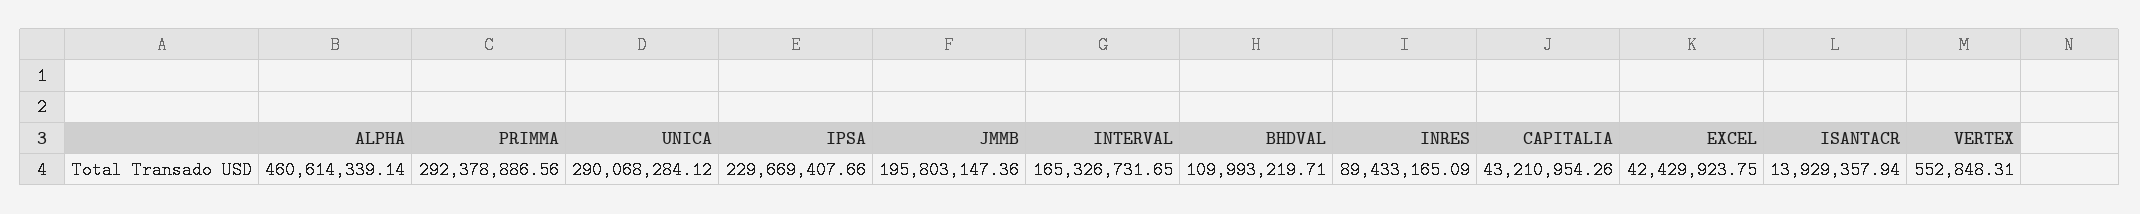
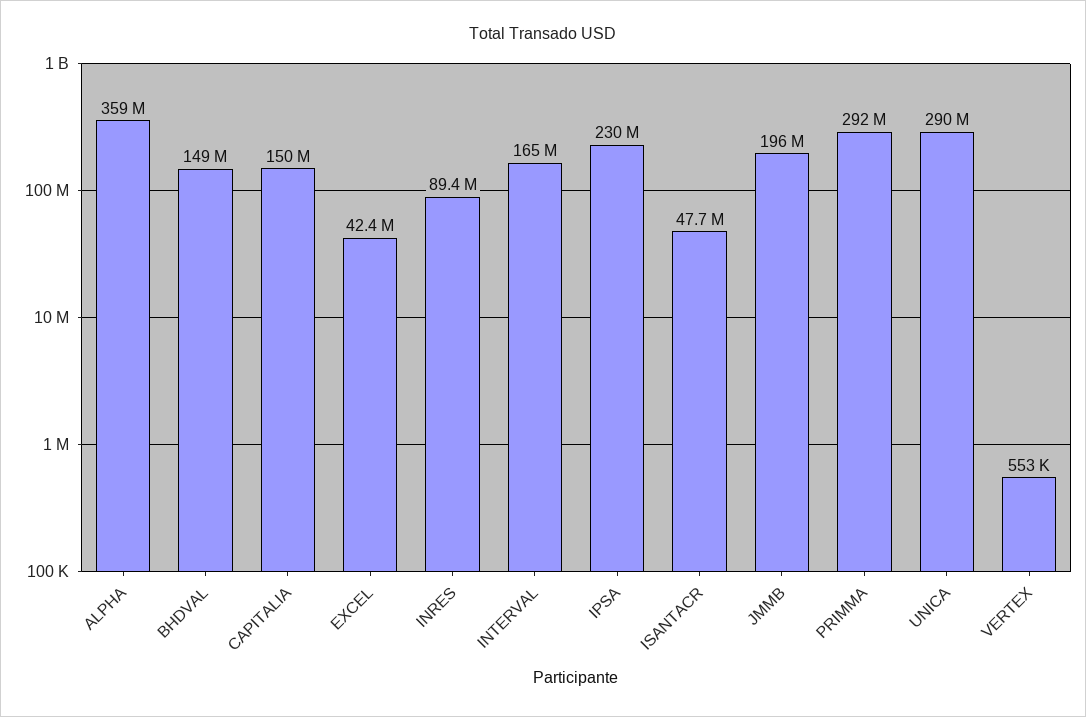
  {
-   "ALPHA": 460614339.14,
+   "ALPHA": 359000000,
    "PRIMMA": 292378886.56,
    "UNICA": 290068284.12,
    "IPSA": 229669407.66,
    "JMMB": 195803147.36,
    "INTERVAL": 165326731.65,
-   "BHDVAL": 109993219.71,
+   "BHDVAL": 149000000,
    "INRES": 89433165.09,
-   "CAPITALIA": 43210954.26,
+   "CAPITALIA": 150000000,
    "EXCEL": 42429923.75,
-   "ISANTACR": 13929357.94,
+   "ISANTACR": 47700000,
    "VERTEX": 552848.31
  }

